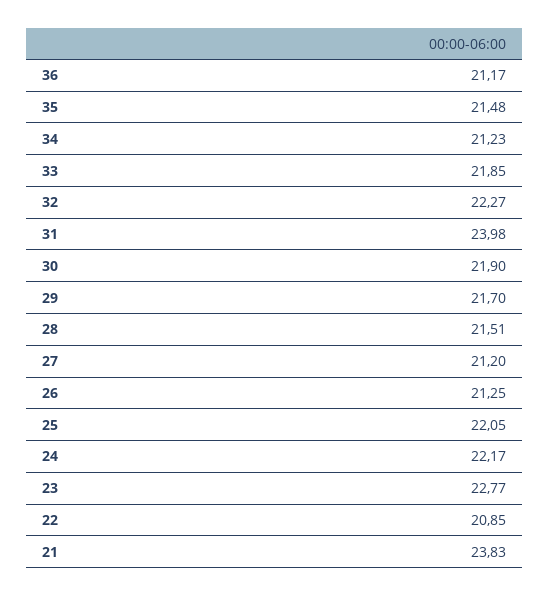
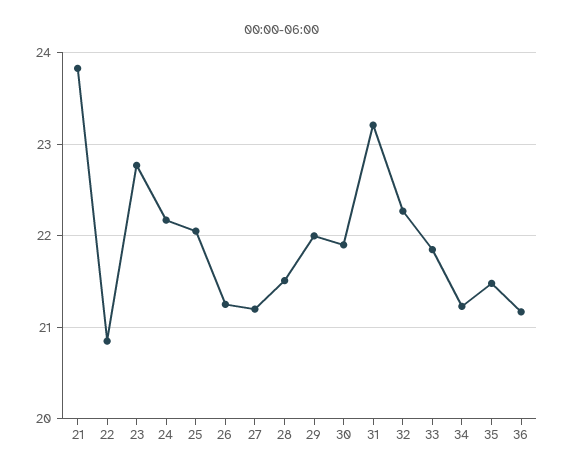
  {
    "36": 21.17,
    "35": 21.48,
    "34": 21.23,
    "33": 21.85,
    "32": 22.27,
-   "31": 23.98,
+   "31": 23.2,
    "30": 21.9,
-   "29": 21.7,
+   "29": 22,
    "28": 21.51,
    "27": 21.2,
    "26": 21.25,
    "25": 22.05,
    "24": 22.17,
    "23": 22.77,
    "22": 20.85,
    "21": 23.83
  }

